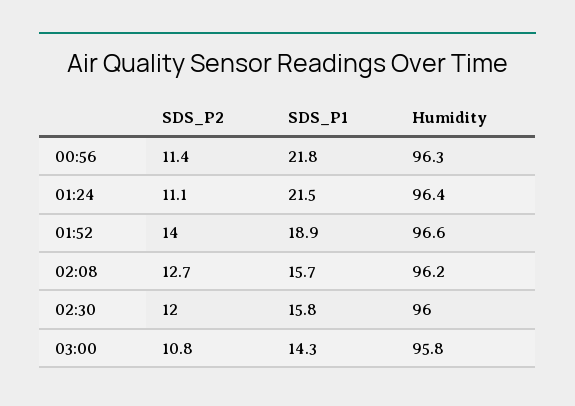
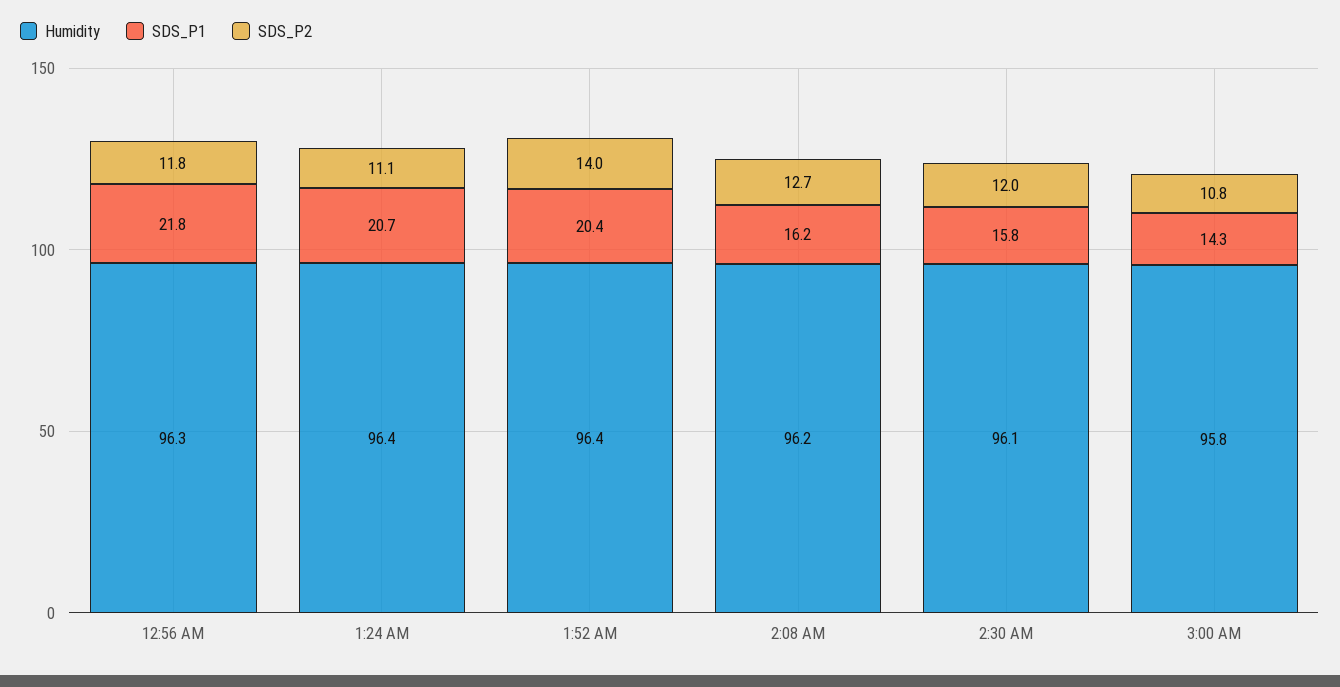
  {
    "SDS_P2": {
-     "00:56": 11.4,
+     "00:56": 11.8,
      "01:24": 11.1,
      "01:52": 14,
      "02:08": 12.7,
      "02:30": 12,
      "03:00": 10.8
    },
    "SDS_P1": {
      "00:56": 21.8,
-     "01:24": 21.5,
+     "01:24": 20.7,
-     "01:52": 18.9,
+     "01:52": 20.4,
-     "02:08": 15.7,
+     "02:08": 16.2,
      "02:30": 15.8,
      "03:00": 14.3
    },
    "Humidity": {
      "00:56": 96.3,
      "01:24": 96.4,
-     "01:52": 96.6,
+     "01:52": 96.4,
      "02:08": 96.2,
-     "02:30": 96,
+     "02:30": 96.1,
      "03:00": 95.8
    }
  }

